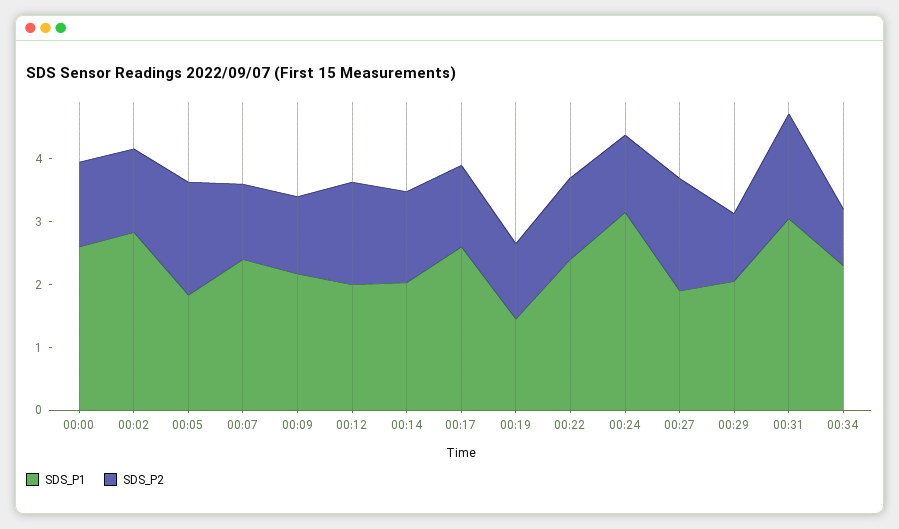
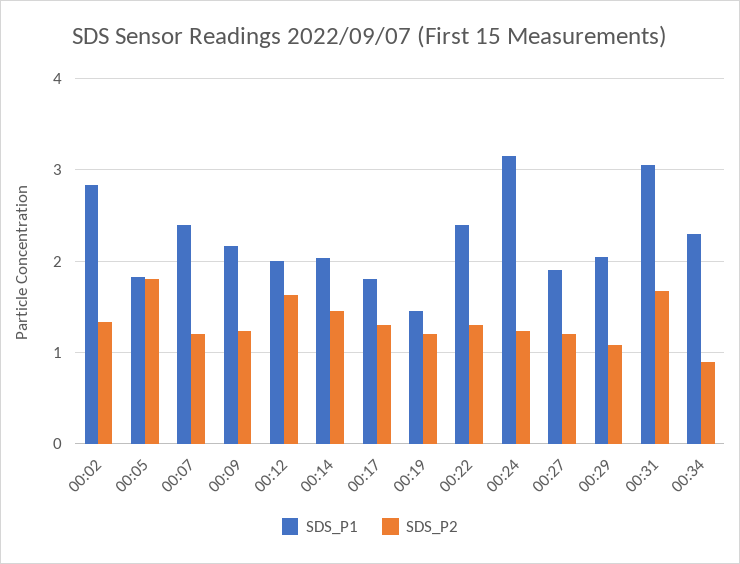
  {
    "SDS_P1": {
-     "00:00": 2.6,
      "00:02": 2.8,
      "00:05": 1.8,
      "00:07": 2.4,
      "00:09": 2.2,
      "00:12": 2,
      "00:14": 2,
-     "00:17": 2.6,
+     "00:17": 1.8,
      "00:19": 1.5,
      "00:22": 2.4,
      "00:24": 3.2,
      "00:27": 1.9,
      "00:29": 2.1,
      "00:31": 3.1,
      "00:34": 2.3
    },
    "SDS_P2": {
-     "00:00": 1.4,
      "00:02": 1.3,
      "00:05": 1.8,
      "00:07": 1.2,
      "00:09": 1.2,
      "00:12": 1.6,
      "00:14": 1.5,
      "00:17": 1.3,
      "00:19": 1.2,
      "00:22": 1.3,
      "00:24": 1.2,
-     "00:27": 1.8,
+     "00:27": 1.2,
      "00:29": 1.1,
      "00:31": 1.7,
      "00:34": 0.9
    }
  }

